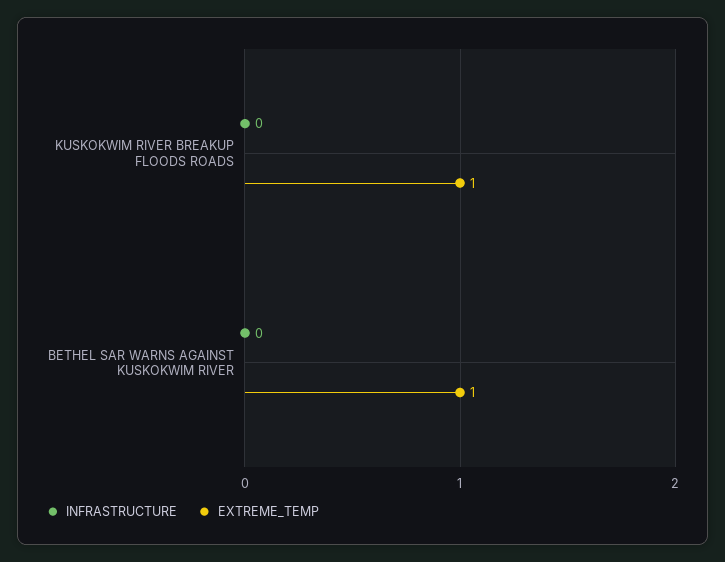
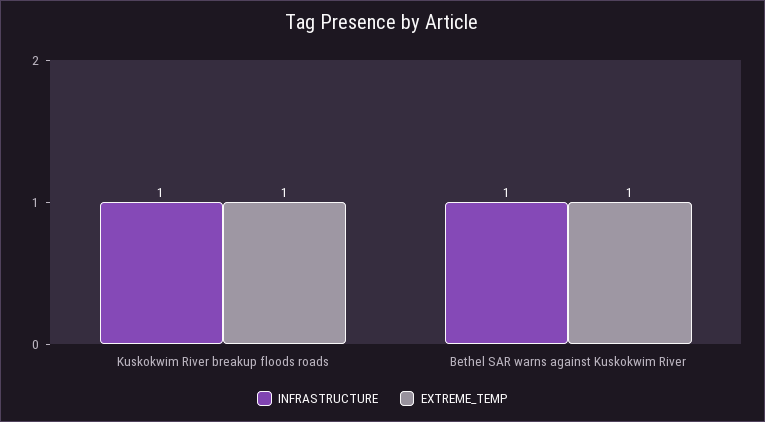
  {
    "INFRASTRUCTURE": {
-     "KUSKOKWIM RIVER BREAKUP FLOODS ROADS": 0,
+     "KUSKOKWIM RIVER BREAKUP FLOODS ROADS": 1,
-     "BETHEL SAR WARNS AGAINST KUSKOKWIM RIVER": 0
+     "BETHEL SAR WARNS AGAINST KUSKOKWIM RIVER": 1
    },
    "EXTREME_TEMP": {
      "KUSKOKWIM RIVER BREAKUP FLOODS ROADS": 1,
      "BETHEL SAR WARNS AGAINST KUSKOKWIM RIVER": 1
    }
  }

